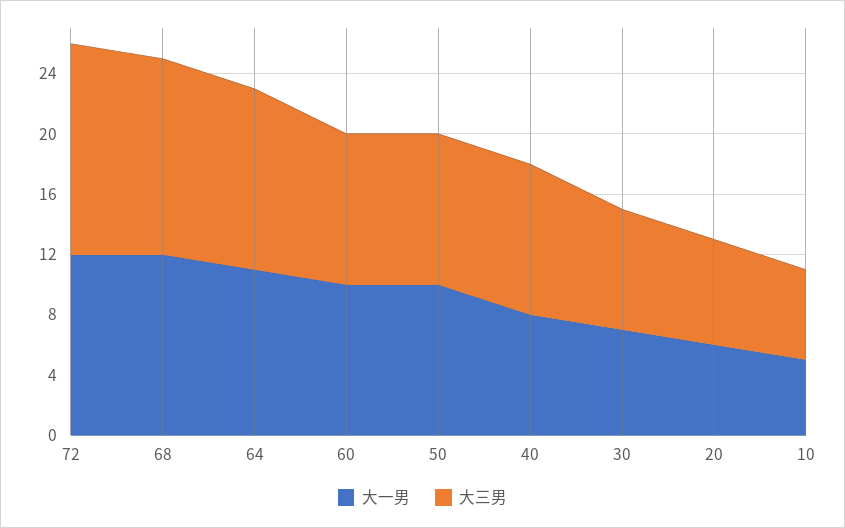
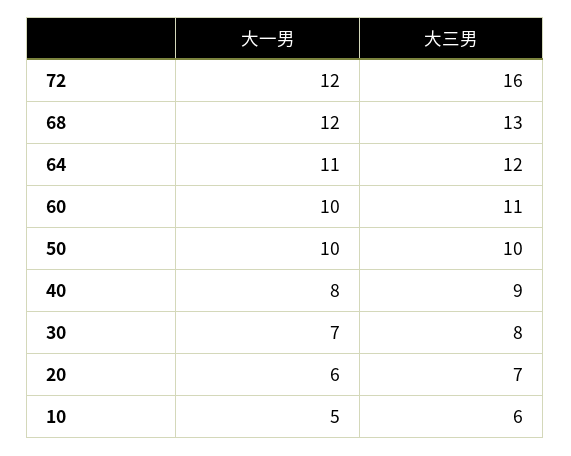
  {
    "大一男": {
      "72": 12,
      "68": 12,
      "64": 11,
      "60": 10,
      "50": 10,
      "40": 8,
      "30": 7,
      "20": 6,
      "10": 5
    },
    "大三男": {
-     "72": 14,
+     "72": 16,
      "68": 13,
      "64": 12,
-     "60": 10,
+     "60": 11,
      "50": 10,
-     "40": 10,
+     "40": 9,
      "30": 8,
      "20": 7,
      "10": 6
    }
  }

